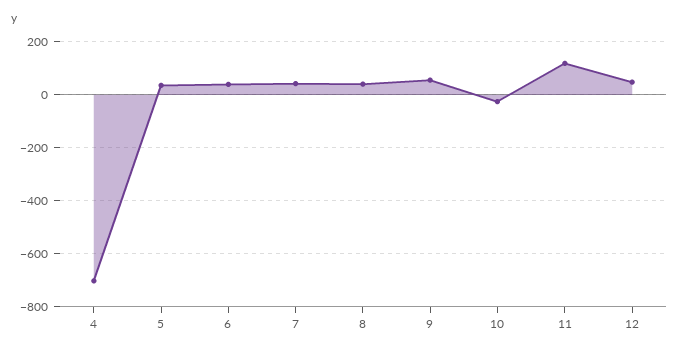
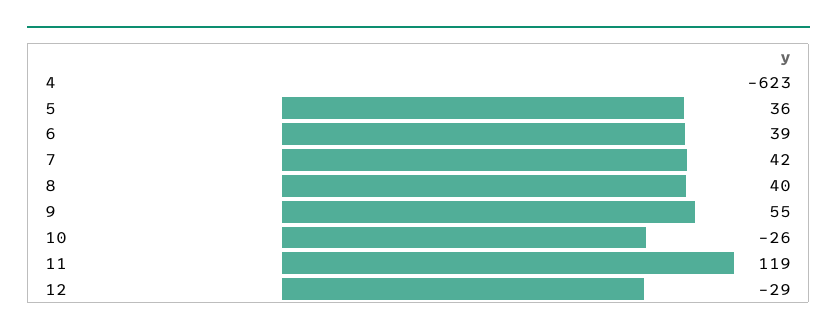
  {
-   "4": -700,
+   "4": -623,
    "5": 36,
    "6": 39,
    "7": 42,
    "8": 40,
    "9": 55,
    "10": -26,
    "11": 119,
-   "12": 50
+   "12": -29
  }

